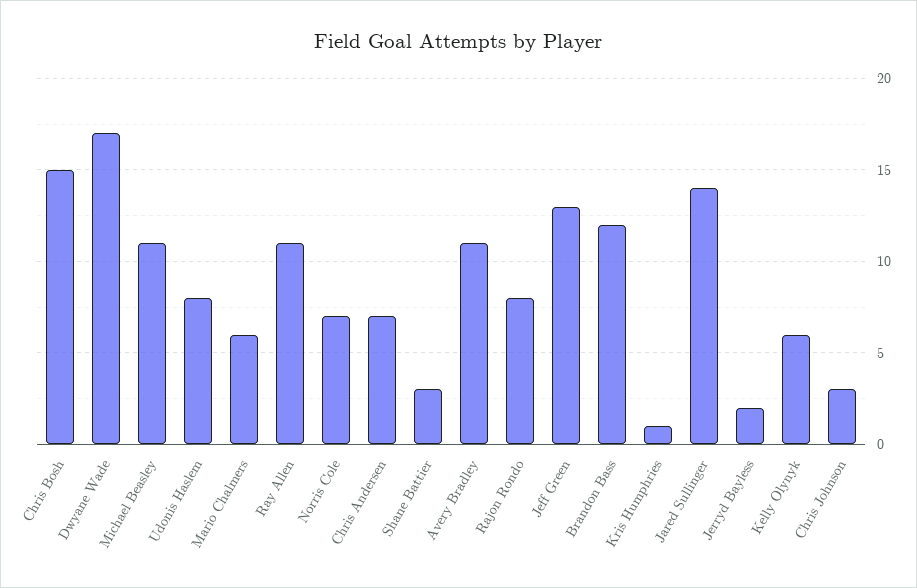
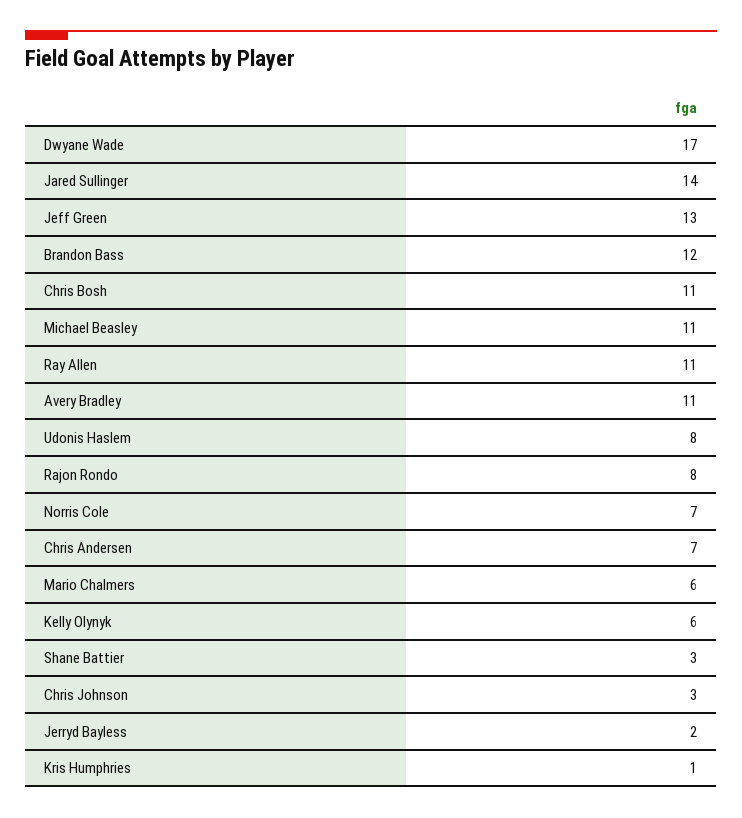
  {
-   "Chris Bosh": 15,
+   "Chris Bosh": 11,
    "Dwyane Wade": 17,
    "Michael Beasley": 11,
    "Udonis Haslem": 8,
    "Mario Chalmers": 6,
    "Ray Allen": 11,
    "Norris Cole": 7,
    "Chris Andersen": 7,
    "Shane Battier": 3,
    "Avery Bradley": 11,
    "Rajon Rondo": 8,
    "Jeff Green": 13,
    "Brandon Bass": 12,
    "Kris Humphries": 1,
    "Jared Sullinger": 14,
    "Jerryd Bayless": 2,
    "Kelly Olynyk": 6,
    "Chris Johnson": 3
  }

